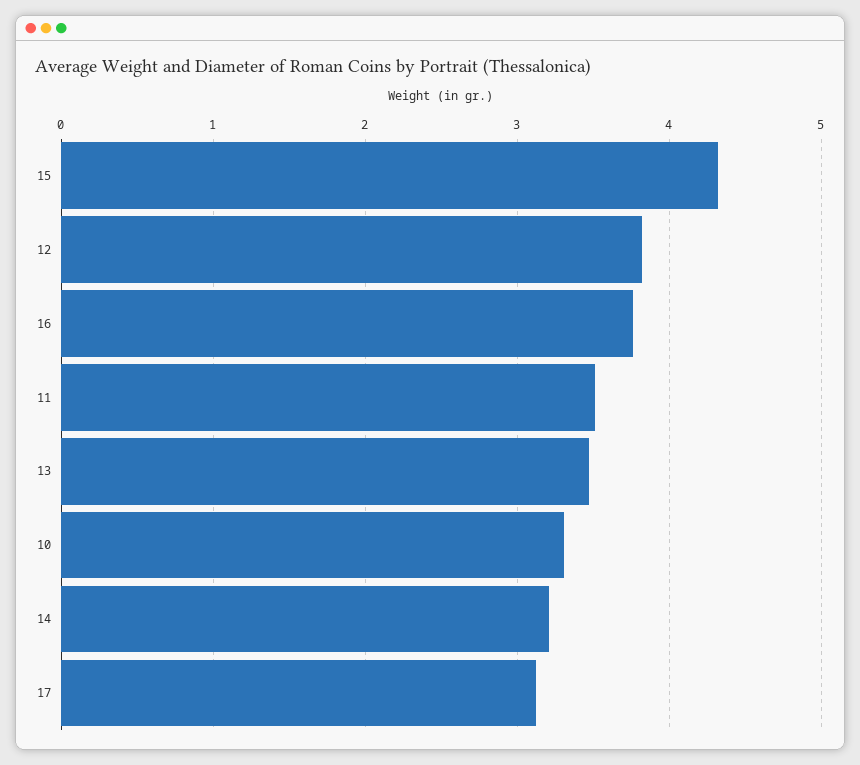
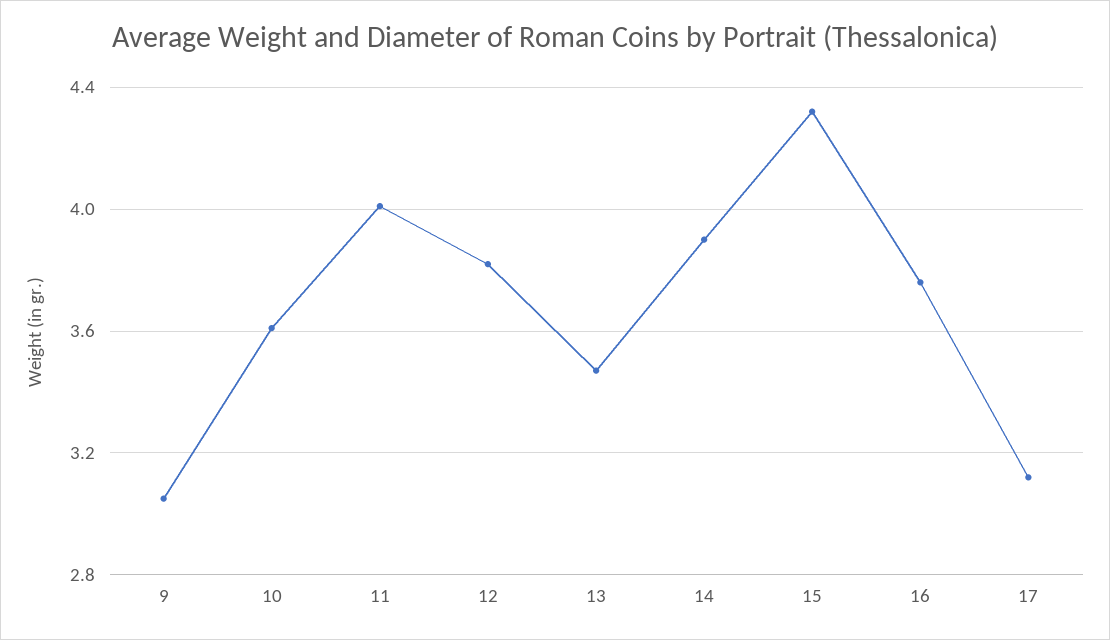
  {
    "15": 4.3,
    "12": 3.8,
    "16": 3.75,
-   "11": 3.5,
+   "11": 4,
    "13": 3.45,
-   "10": 3.3,
+   "10": 3.6,
-   "14": 3.2,
+   "14": 3.9,
-   "17": 3.1
+   "17": 3.1,
+   "9": 3.05
  }

